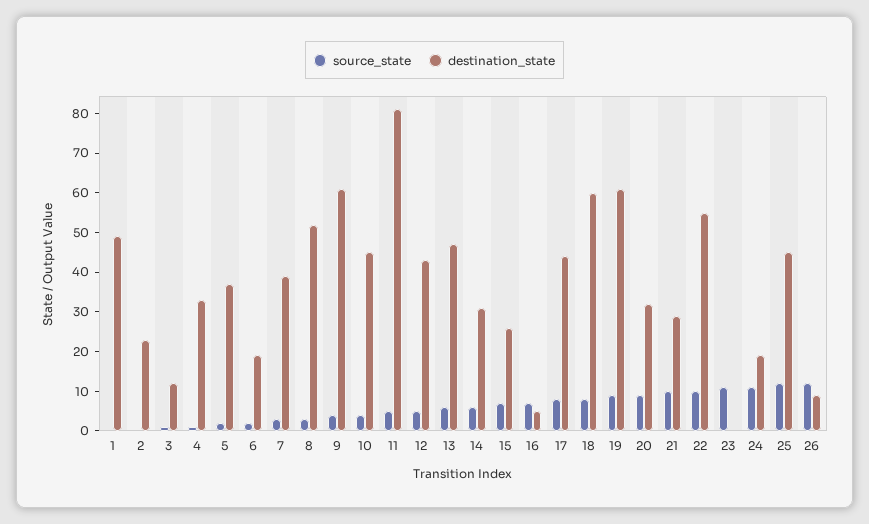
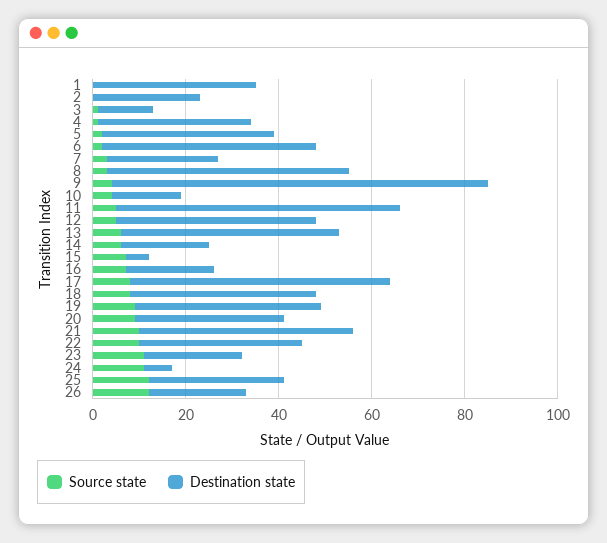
  {
    "source_state": {
      "1": 0,
      "2": 0,
      "3": 0,
      "4": 0,
      "5": 0,
      "6": 0,
      "7": 5,
      "8": 5,
      "9": 5,
      "10": 5,
      "11": 5,
      "12": 5,
      "13": 5,
      "14": 5,
      "15": 5,
      "16": 5,
      "17": 10,
      "18": 10,
      "19": 10,
      "20": 10,
      "21": 10,
      "22": 10,
      "23": 10,
      "24": 10,
      "25": 10,
      "26": 10
    },
    "destination_state": {
-     "1": 50,
+     "1": 35,
      "2": 25,
      "3": 10,
      "4": 35,
      "5": 35,
-     "6": 20,
+     "6": 45,
-     "7": 40,
+     "7": 25,
      "8": 50,
-     "9": 60,
+     "9": 80,
-     "10": 45,
+     "10": 15,
-     "11": 80,
+     "11": 60,
      "12": 45,
      "13": 45,
-     "14": 30,
+     "14": 20,
-     "15": 25,
+     "15": 5,
-     "16": 5,
+     "16": 20,
-     "17": 45,
+     "17": 55,
-     "18": 60,
+     "18": 40,
-     "19": 60,
+     "19": 40,
      "20": 30,
-     "21": 30,
+     "21": 45,
-     "22": 55,
+     "22": 35,
-     "23": 0,
+     "23": 20,
-     "24": 20,
+     "24": 5,
-     "25": 45,
+     "25": 30,
-     "26": 10
+     "26": 20
    }
  }

